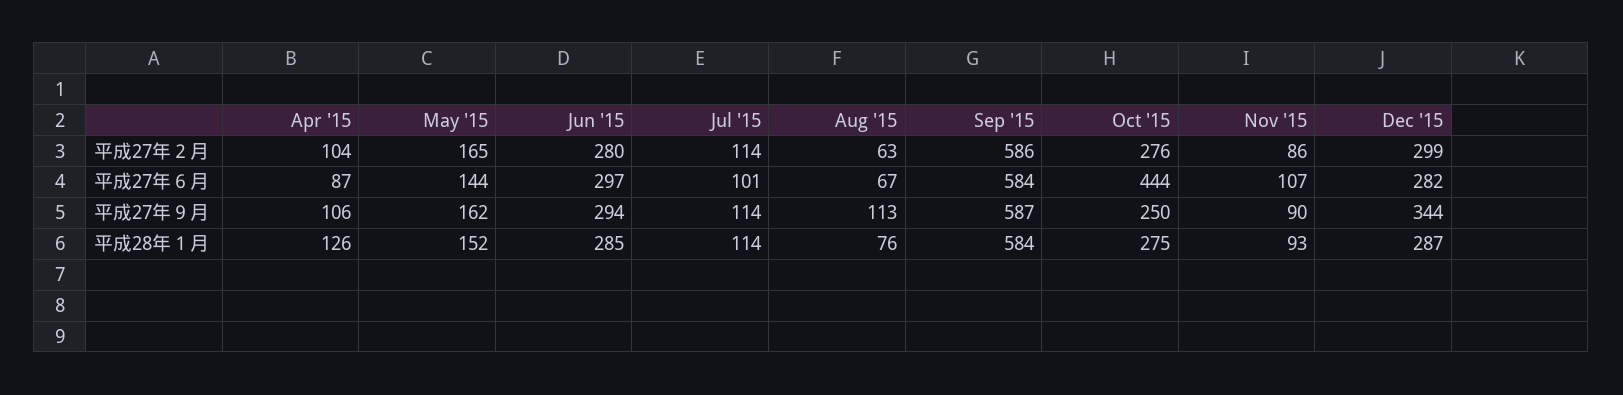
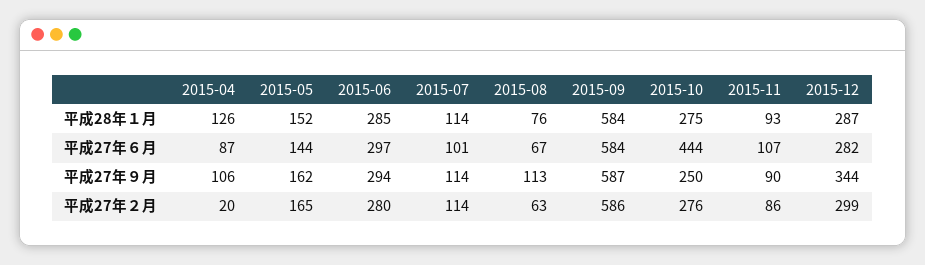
  {
    "Apr '15": {
-     "平成27年２月": 104,
+     "平成27年２月": 20,
      "平成27年６月": 87,
      "平成27年９月": 106,
      "平成28年１月": 126
    },
    "May '15": {
      "平成27年２月": 165,
      "平成27年６月": 144,
      "平成27年９月": 162,
      "平成28年１月": 152
    },
    "Jun '15": {
      "平成27年２月": 280,
      "平成27年６月": 297,
      "平成27年９月": 294,
      "平成28年１月": 285
    },
    "Jul '15": {
      "平成27年２月": 114,
      "平成27年６月": 101,
      "平成27年９月": 114,
      "平成28年１月": 114
    },
    "Aug '15": {
      "平成27年２月": 63,
      "平成27年６月": 67,
      "平成27年９月": 113,
      "平成28年１月": 76
    },
    "Sep '15": {
      "平成27年２月": 586,
      "平成27年６月": 584,
      "平成27年９月": 587,
      "平成28年１月": 584
    },
    "Oct '15": {
      "平成27年２月": 276,
      "平成27年６月": 444,
      "平成27年９月": 250,
      "平成28年１月": 275
    },
    "Nov '15": {
      "平成27年２月": 86,
      "平成27年６月": 107,
      "平成27年９月": 90,
      "平成28年１月": 93
    },
    "Dec '15": {
      "平成27年２月": 299,
      "平成27年６月": 282,
      "平成27年９月": 344,
      "平成28年１月": 287
    }
  }

